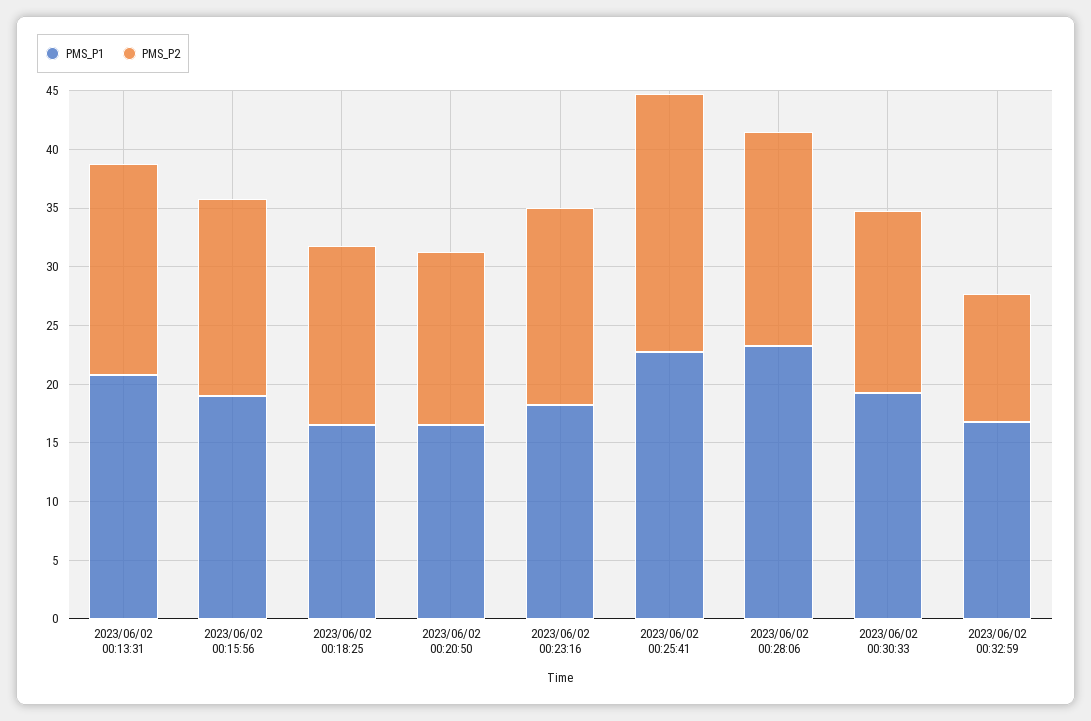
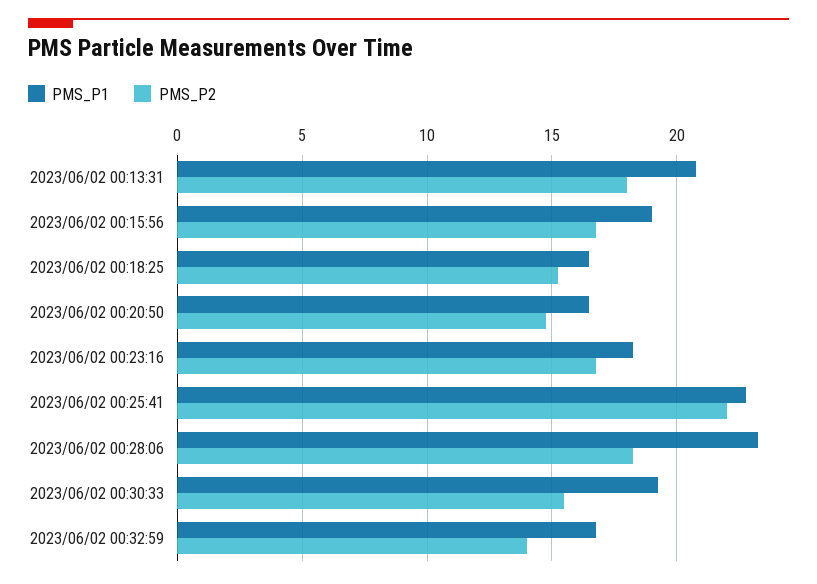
  {
    "PMS_P1": {
      "2023/06/02 00:13:31": 21,
      "2023/06/02 00:15:56": 19,
      "2023/06/02 00:18:25": 16.5,
      "2023/06/02 00:20:50": 16.5,
      "2023/06/02 00:23:16": 18.5,
      "2023/06/02 00:25:41": 23,
      "2023/06/02 00:28:06": 23.5,
      "2023/06/02 00:30:33": 19.5,
      "2023/06/02 00:32:59": 17
    },
    "PMS_P2": {
      "2023/06/02 00:13:31": 18,
      "2023/06/02 00:15:56": 17,
      "2023/06/02 00:18:25": 15.5,
      "2023/06/02 00:20:50": 15,
      "2023/06/02 00:23:16": 17,
      "2023/06/02 00:25:41": 22,
      "2023/06/02 00:28:06": 18.5,
      "2023/06/02 00:30:33": 15.5,
-     "2023/06/02 00:32:59": 11
+     "2023/06/02 00:32:59": 14
    }
  }

